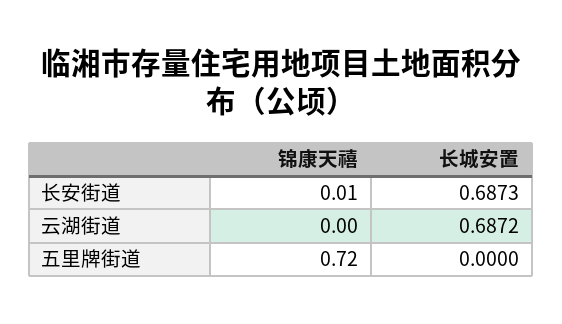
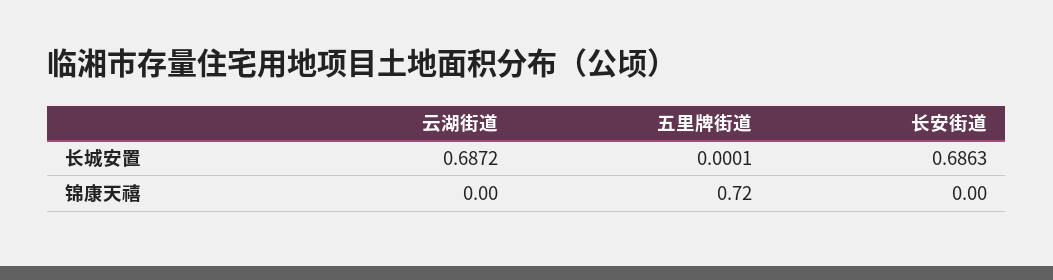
  {
    "锦康天禧": {
-     "长安街道": 0.01,
+     "长安街道": 0,
      "云湖街道": 0,
      "五里牌街道": 0.72
    },
    "长城安置": {
-     "长安街道": 0.6873,
+     "长安街道": 0.6863,
      "云湖街道": 0.6872,
-     "五里牌街道": 0
+     "五里牌街道": 0.0001
    }
  }

